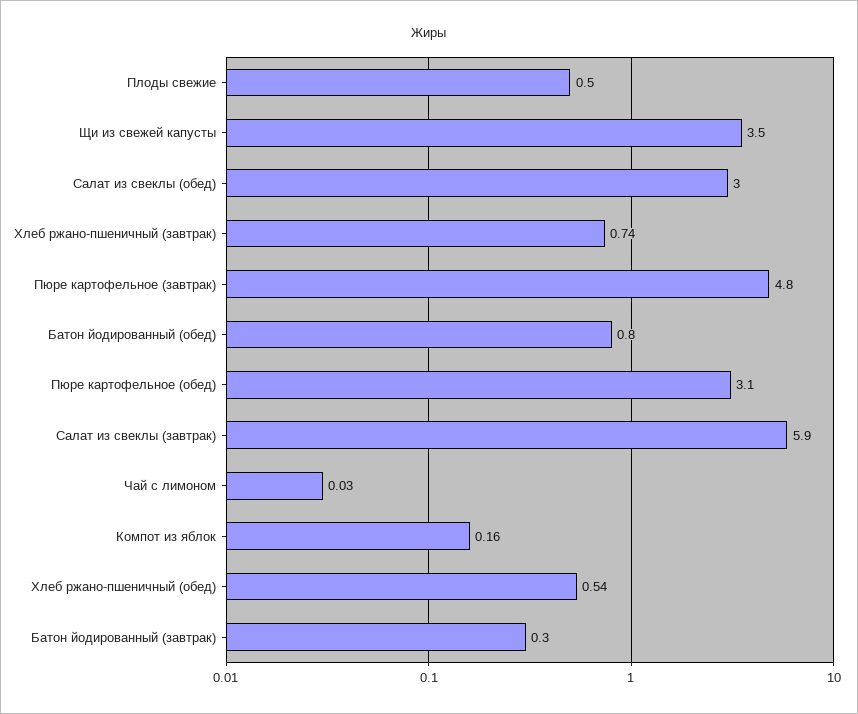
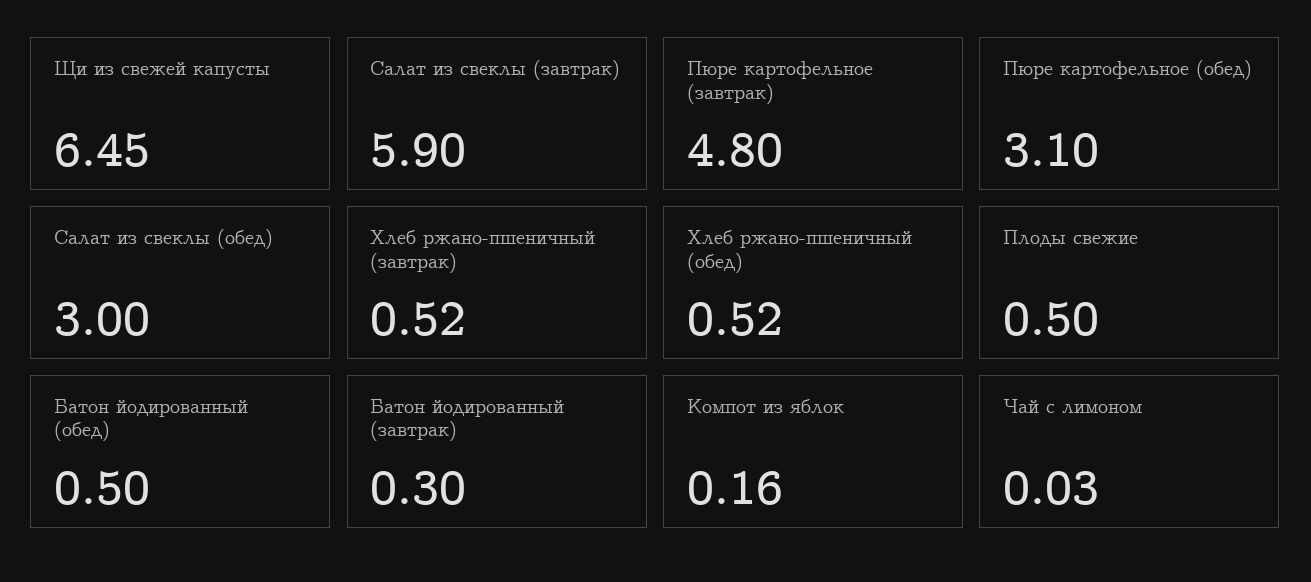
  {
    "Плоды свежие": 0.5,
-   "Щи из свежей капусты": 3.5,
+   "Щи из свежей капусты": 6.45,
    "Салат из свеклы (обед)": 3,
-   "Хлеб ржано-пшеничный (завтрак)": 0.74,
+   "Хлеб ржано-пшеничный (завтрак)": 0.52,
    "Пюре картофельное (завтрак)": 4.8,
-   "Батон йодированный (обед)": 0.8,
+   "Батон йодированный (обед)": 0.5,
    "Пюре картофельное (обед)": 3.1,
    "Салат из свеклы (завтрак)": 5.9,
    "Чай с лимоном": 0.03,
    "Компот из яблок": 0.16,
-   "Хлеб ржано-пшеничный (обед)": 0.54,
+   "Хлеб ржано-пшеничный (обед)": 0.52,
    "Батон йодированный (завтрак)": 0.3
  }

